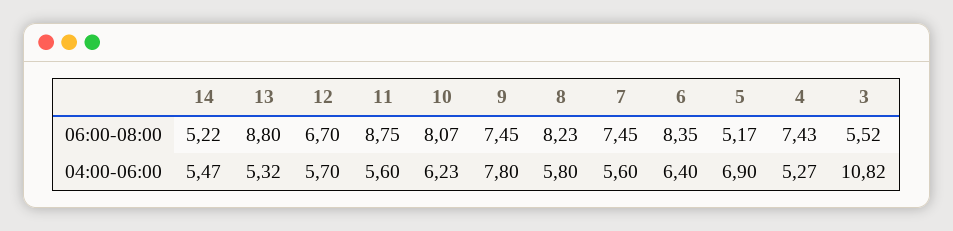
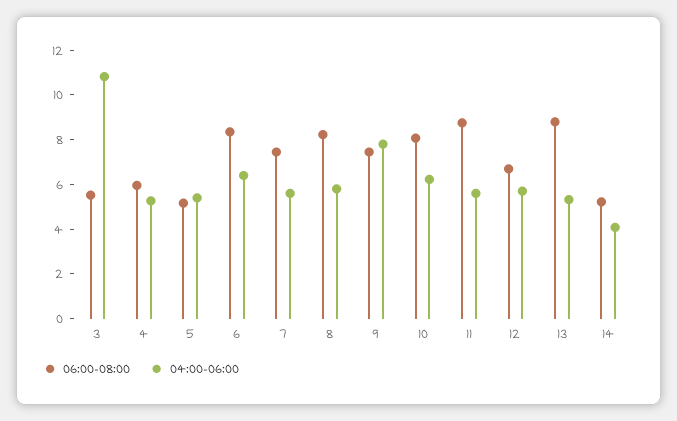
  {
    "06:00-08:00": {
      "14": 5.22,
      "13": 8.8,
      "12": 6.7,
      "11": 8.75,
      "10": 8.07,
      "9": 7.45,
      "8": 8.23,
      "7": 7.45,
      "6": 8.35,
      "5": 5.17,
-     "4": 7.43,
+     "4": 6,
      "3": 5.52
    },
    "04:00-06:00": {
-     "14": 5.47,
+     "14": 4,
      "13": 5.32,
      "12": 5.7,
      "11": 5.6,
      "10": 6.23,
      "9": 7.8,
      "8": 5.8,
      "7": 5.6,
      "6": 6.4,
-     "5": 6.9,
+     "5": 5.5,
      "4": 5.27,
      "3": 10.82
    }
  }

